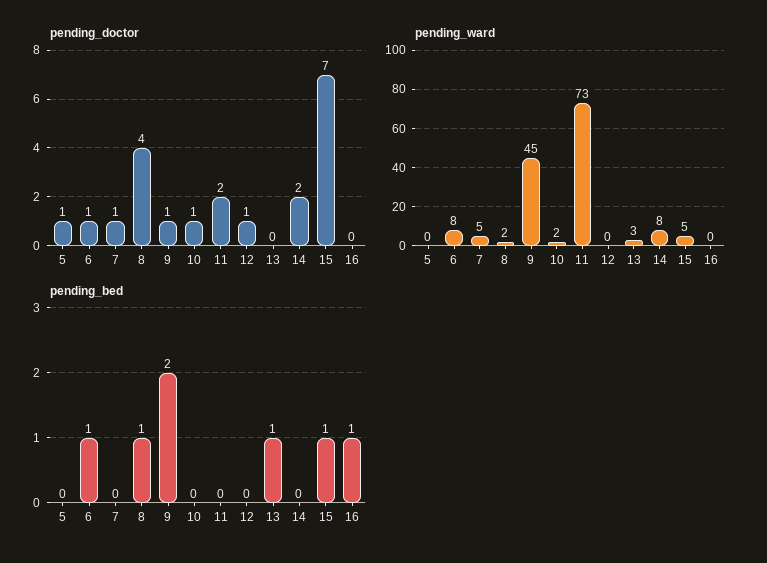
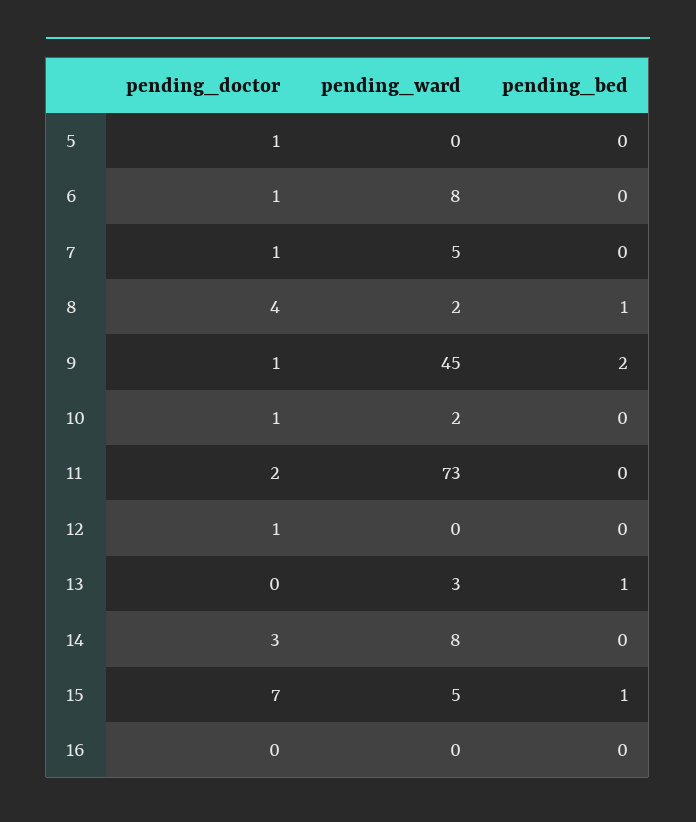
  {
    "pending_doctor": {
      "5": 1,
      "6": 1,
      "7": 1,
      "8": 4,
      "9": 1,
      "10": 1,
      "11": 2,
      "12": 1,
      "13": 0,
-     "14": 2,
+     "14": 3,
      "15": 7,
      "16": 0
    },
    "pending_ward": {
      "5": 0,
      "6": 8,
      "7": 5,
      "8": 2,
      "9": 45,
      "10": 2,
      "11": 73,
      "12": 0,
      "13": 3,
      "14": 8,
      "15": 5,
      "16": 0
    },
    "pending_bed": {
      "5": 0,
-     "6": 1,
+     "6": 0,
      "7": 0,
      "8": 1,
      "9": 2,
      "10": 0,
      "11": 0,
      "12": 0,
      "13": 1,
      "14": 0,
      "15": 1,
-     "16": 1
+     "16": 0
    }
  }

